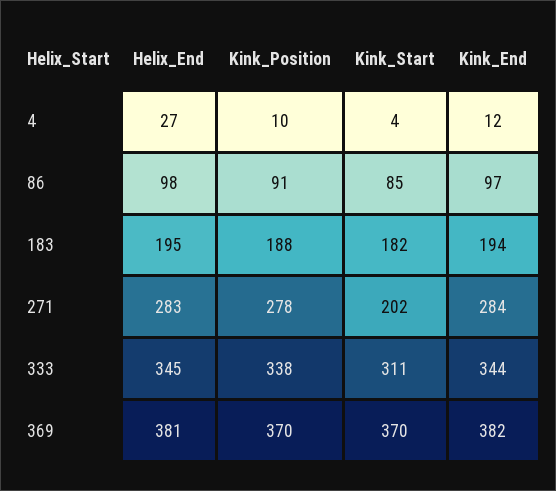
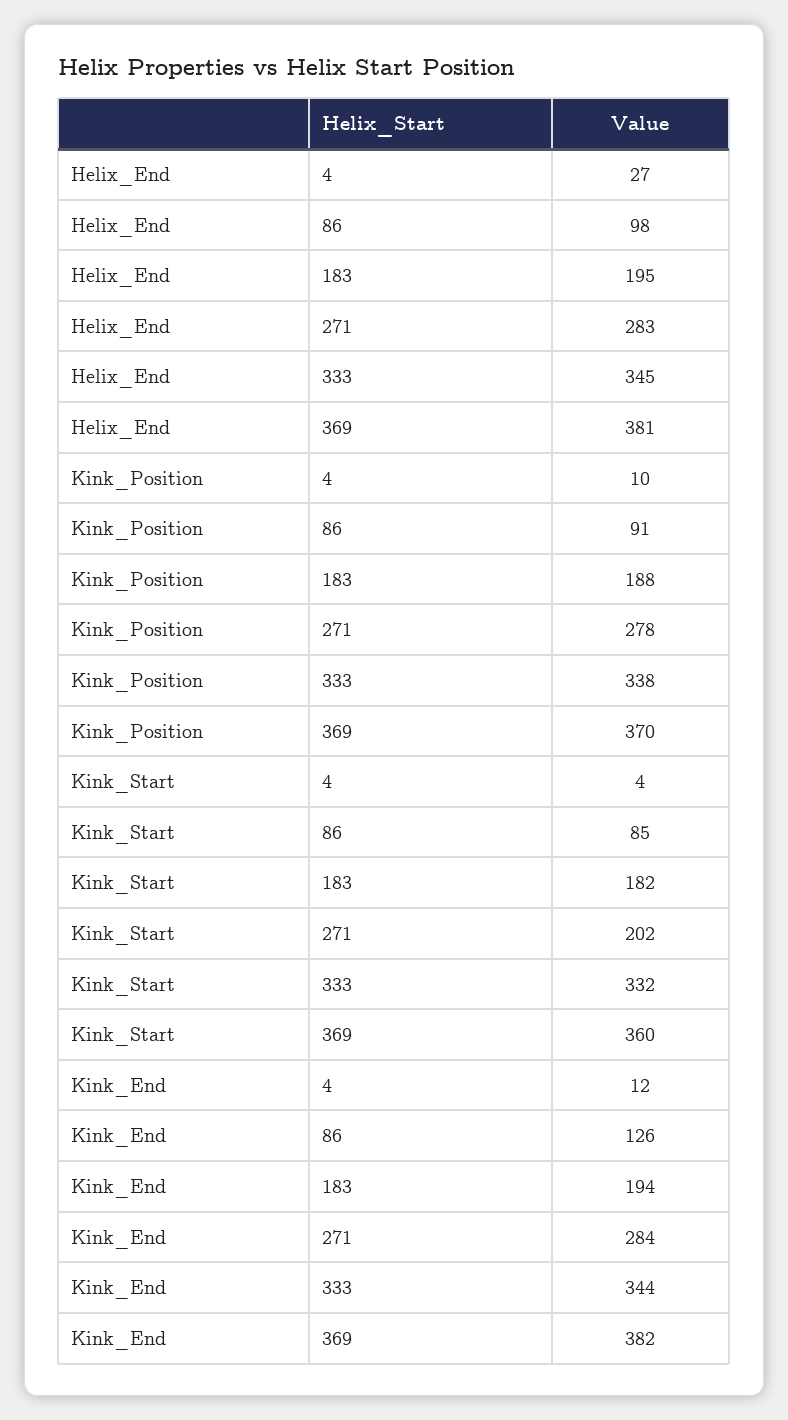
  {
    "Helix_End": {
      "4": 27,
      "86": 98,
      "183": 195,
      "271": 283,
      "333": 345,
      "369": 381
    },
    "Kink_Position": {
      "4": 10,
      "86": 91,
      "183": 188,
      "271": 278,
      "333": 338,
      "369": 370
    },
    "Kink_Start": {
      "4": 4,
      "86": 85,
      "183": 182,
      "271": 202,
-     "333": 311,
+     "333": 332,
-     "369": 370
+     "369": 360
    },
    "Kink_End": {
      "4": 12,
-     "86": 97,
+     "86": 126,
      "183": 194,
      "271": 284,
      "333": 344,
      "369": 382
    }
  }

